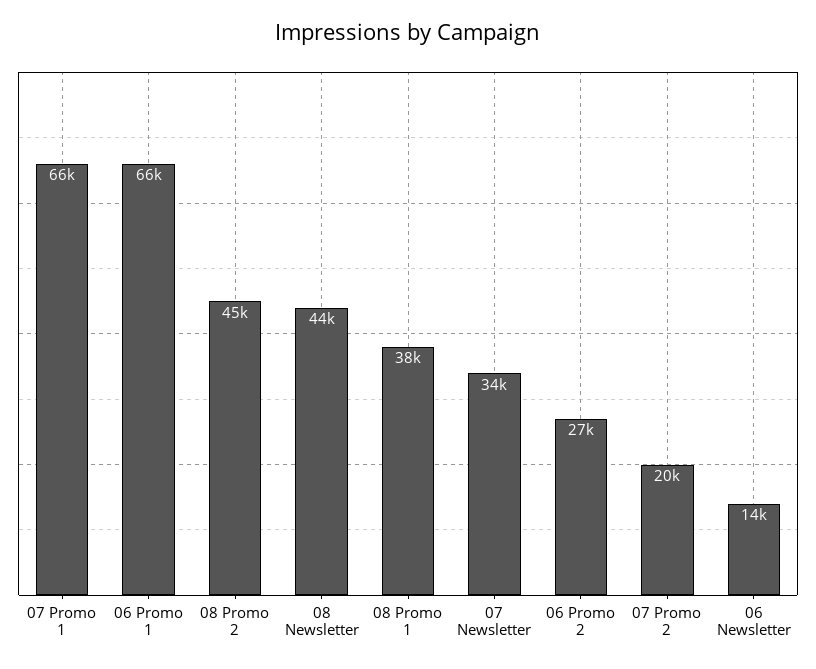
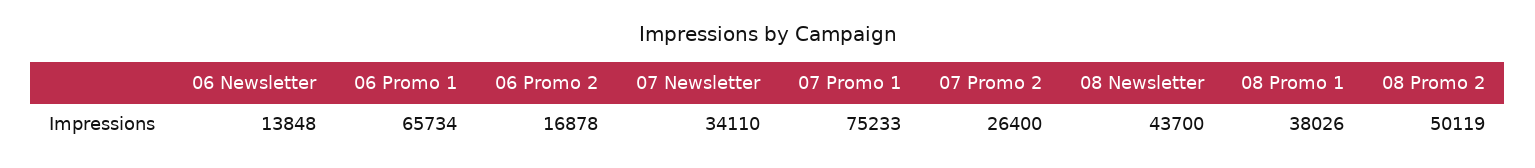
  {
-   "07 Promo 1": 66000,
+   "07 Promo 1": 75233,
    "06 Promo 1": 65734,
-   "08 Promo 2": 45000,
+   "08 Promo 2": 50119,
    "08 Newsletter": 43700,
    "08 Promo 1": 38026,
    "07 Newsletter": 34110,
-   "06 Promo 2": 27000,
+   "06 Promo 2": 16878,
-   "07 Promo 2": 20000,
+   "07 Promo 2": 26400,
    "06 Newsletter": 13848
  }

